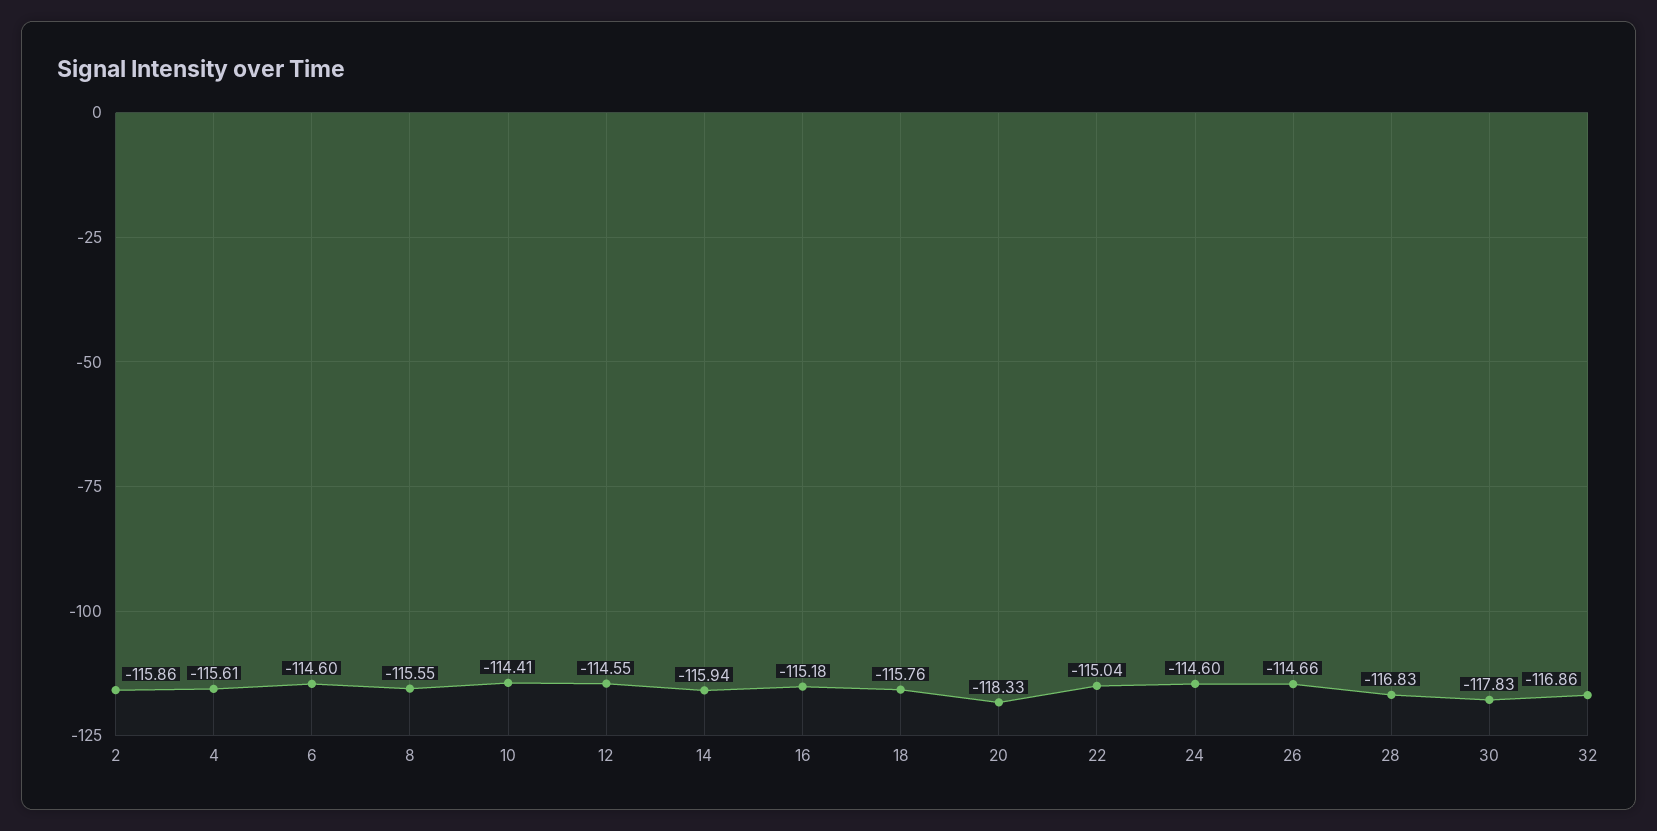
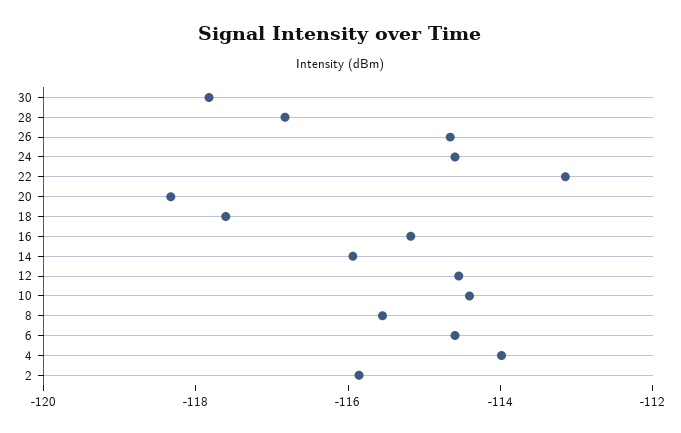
  {
    "2": -115.86,
-   "4": -115.61,
+   "4": -114,
    "6": -114.6,
    "8": -115.55,
    "10": -114.41,
    "12": -114.55,
    "14": -115.94,
    "16": -115.18,
-   "18": -115.76,
+   "18": -117.5,
    "20": -118.33,
-   "22": -115.04,
+   "22": -113,
    "24": -114.6,
    "26": -114.66,
    "28": -116.83,
-   "30": -117.83,
+   "30": -117.83
-   "32": -116.86
  }

